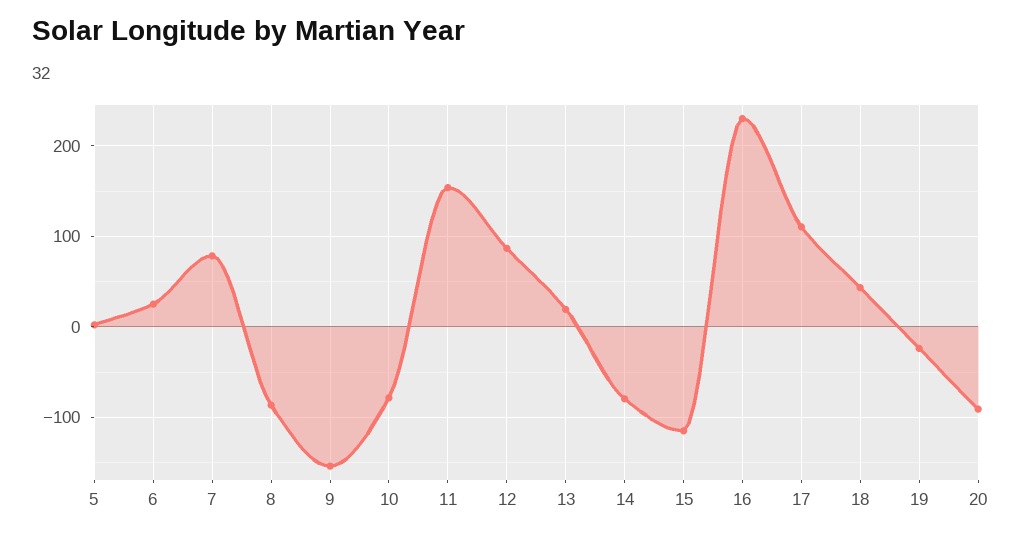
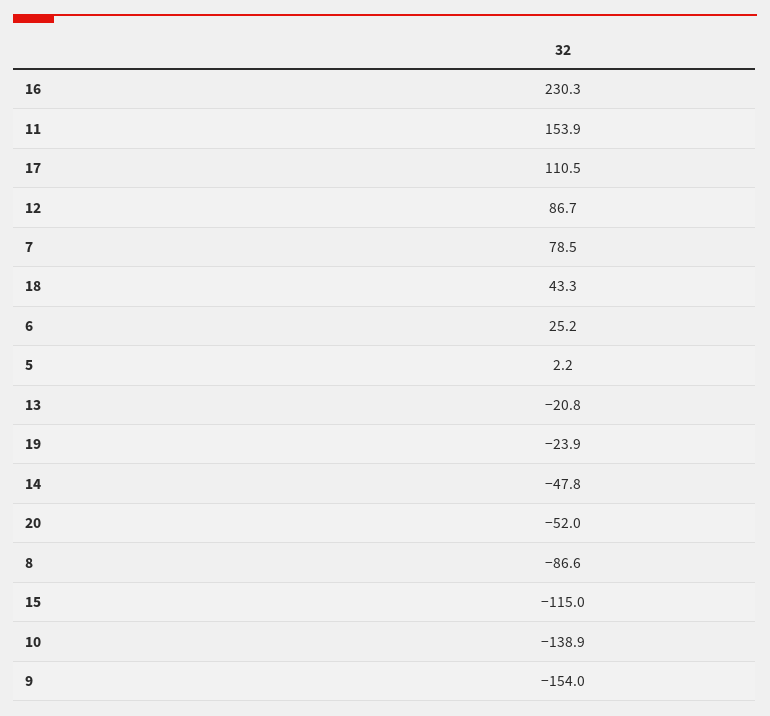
  {
    "5": 2.2,
    "6": 25.2,
    "7": 78.5,
    "8": -86.6,
    "9": -154,
-   "10": -80,
+   "10": -138.9,
    "11": 153.9,
    "12": 86.7,
-   "13": 20,
+   "13": -20.8,
-   "14": -80,
+   "14": -47.8,
    "15": -115,
    "16": 230.3,
    "17": 110.5,
    "18": 43.3,
    "19": -23.9,
-   "20": -90
+   "20": -52
  }

